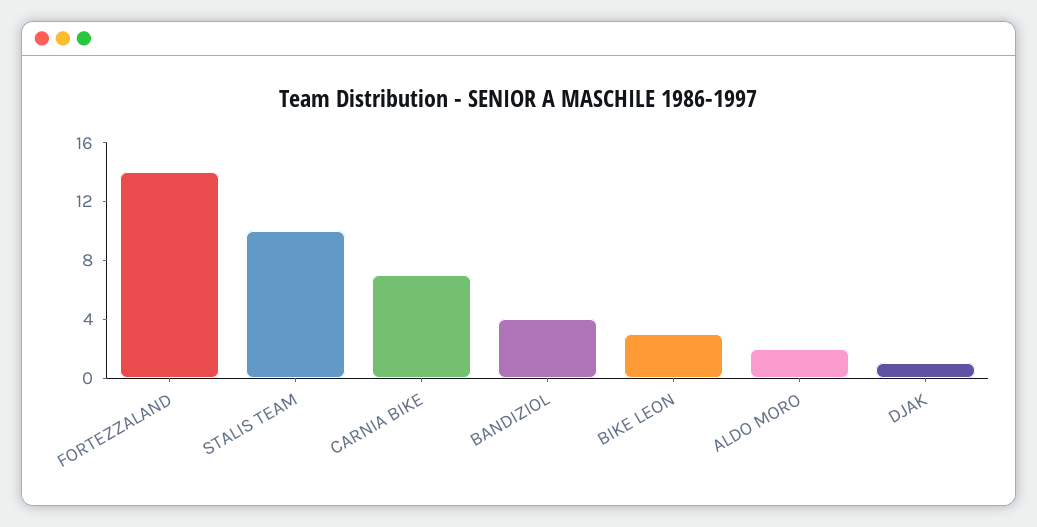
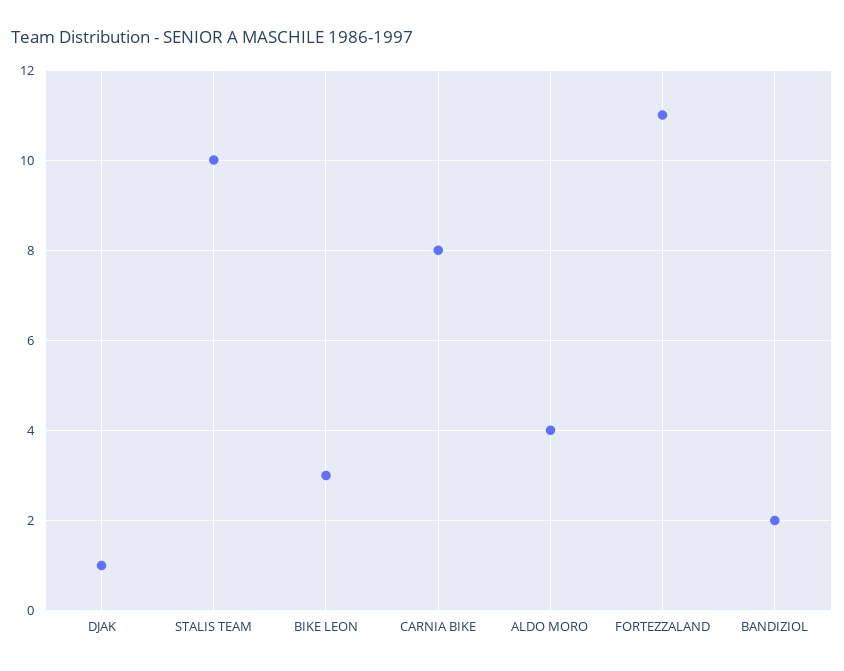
  {
-   "FORTEZZALAND": 14,
+   "FORTEZZALAND": 11,
    "STALIS TEAM": 10,
-   "CARNIA BIKE": 7,
+   "CARNIA BIKE": 8,
-   "BANDIZIOL": 4,
+   "BANDIZIOL": 2,
    "BIKE LEON": 3,
-   "ALDO MORO": 2,
+   "ALDO MORO": 4,
    "DJAK": 1
  }

